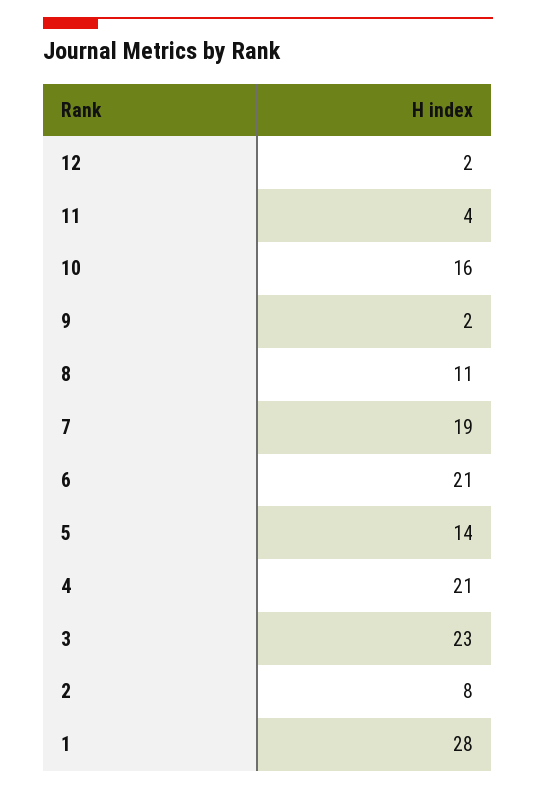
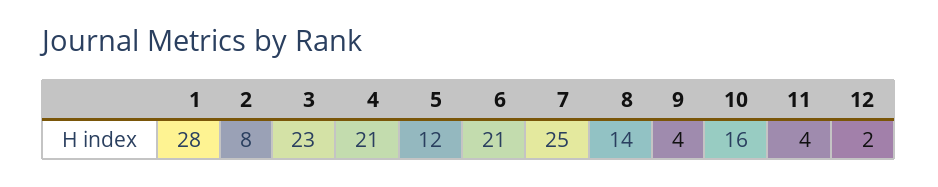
  {
    "12": 2,
    "11": 4,
    "10": 16,
-   "9": 2,
+   "9": 4,
-   "8": 11,
+   "8": 14,
-   "7": 19,
+   "7": 25,
    "6": 21,
-   "5": 14,
+   "5": 12,
    "4": 21,
    "3": 23,
    "2": 8,
    "1": 28
  }

